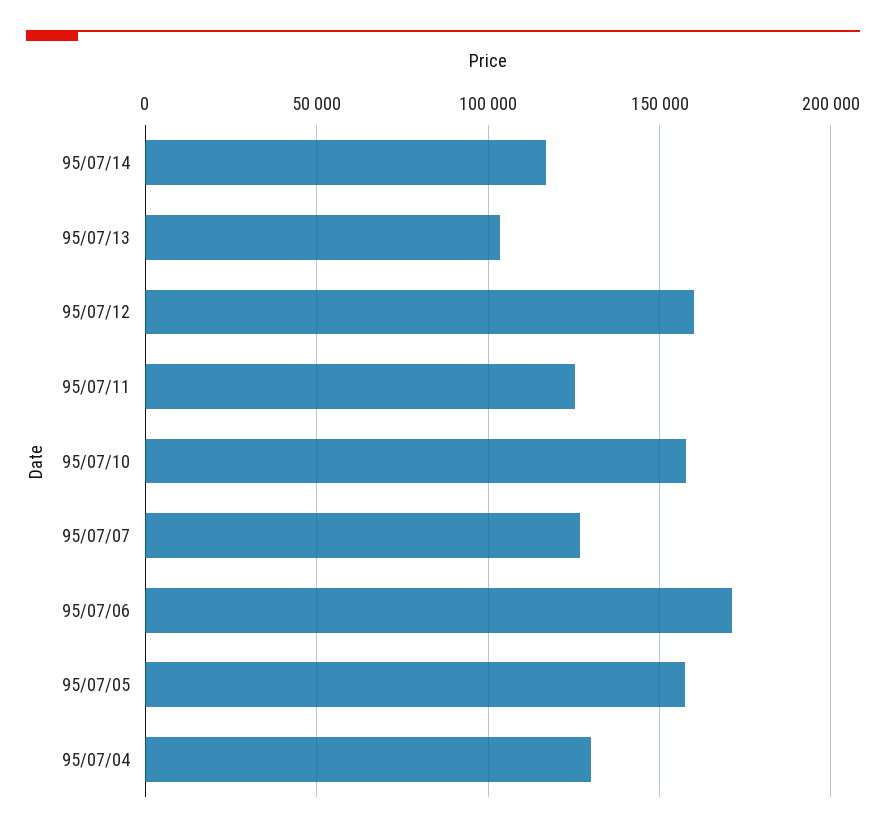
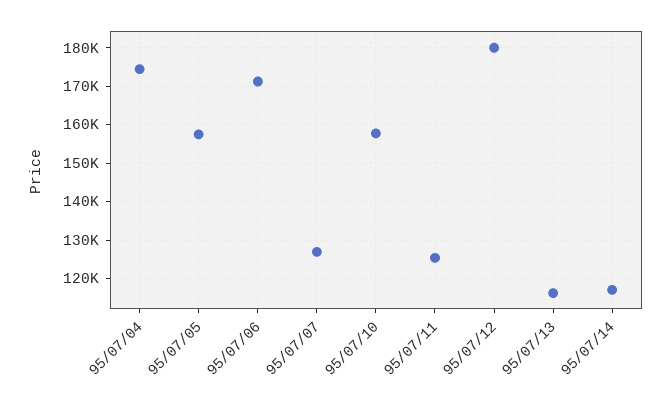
  {
    "95/07/14": 118000,
-   "95/07/13": 105000,
+   "95/07/13": 116000,
-   "95/07/12": 160000,
+   "95/07/12": 180000,
    "95/07/11": 126000,
    "95/07/10": 158000,
    "95/07/07": 126000,
    "95/07/06": 172000,
    "95/07/05": 158000,
-   "95/07/04": 130000
+   "95/07/04": 174000
  }

